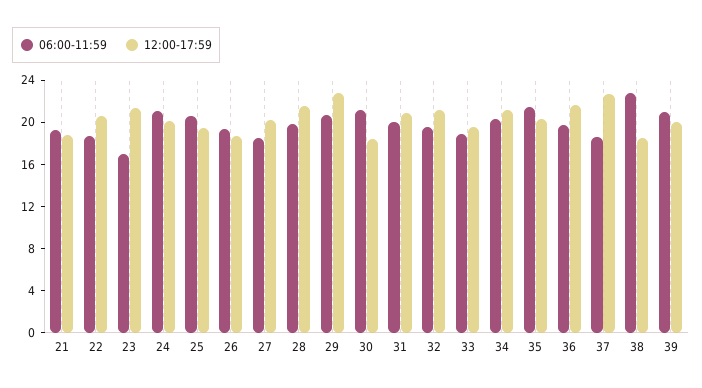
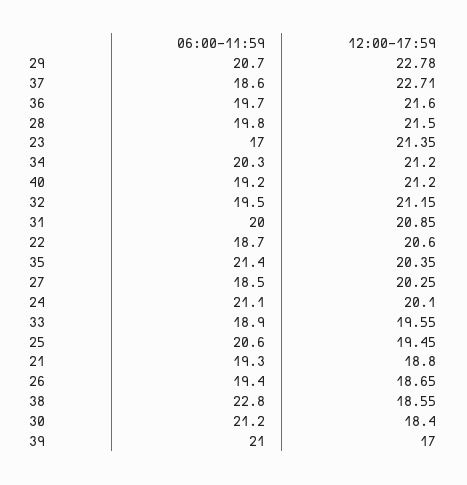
  {
    "06:00-11:59": {
      "21": 19.3,
      "22": 18.7,
      "23": 17,
      "24": 21.1,
      "25": 20.6,
      "26": 19.4,
      "27": 18.5,
      "28": 19.8,
      "29": 20.7,
      "30": 21.2,
      "31": 20,
      "32": 19.5,
      "33": 18.9,
      "34": 20.3,
      "35": 21.4,
      "36": 19.7,
      "37": 18.6,
      "38": 22.8,
-     "39": 21
+     "39": 21,
+     "40": 19.2
    },
    "12:00-17:59": {
      "21": 18.8,
      "22": 20.6,
      "23": 21.35,
      "24": 20.1,
      "25": 19.45,
      "26": 18.65,
      "27": 20.25,
      "28": 21.5,
      "29": 22.78,
      "30": 18.4,
      "31": 20.85,
      "32": 21.15,
      "33": 19.55,
      "34": 21.2,
      "35": 20.35,
      "36": 21.6,
      "37": 22.71,
      "38": 18.55,
-     "39": 20
+     "39": 17,
+     "40": 21.2
    }
  }

